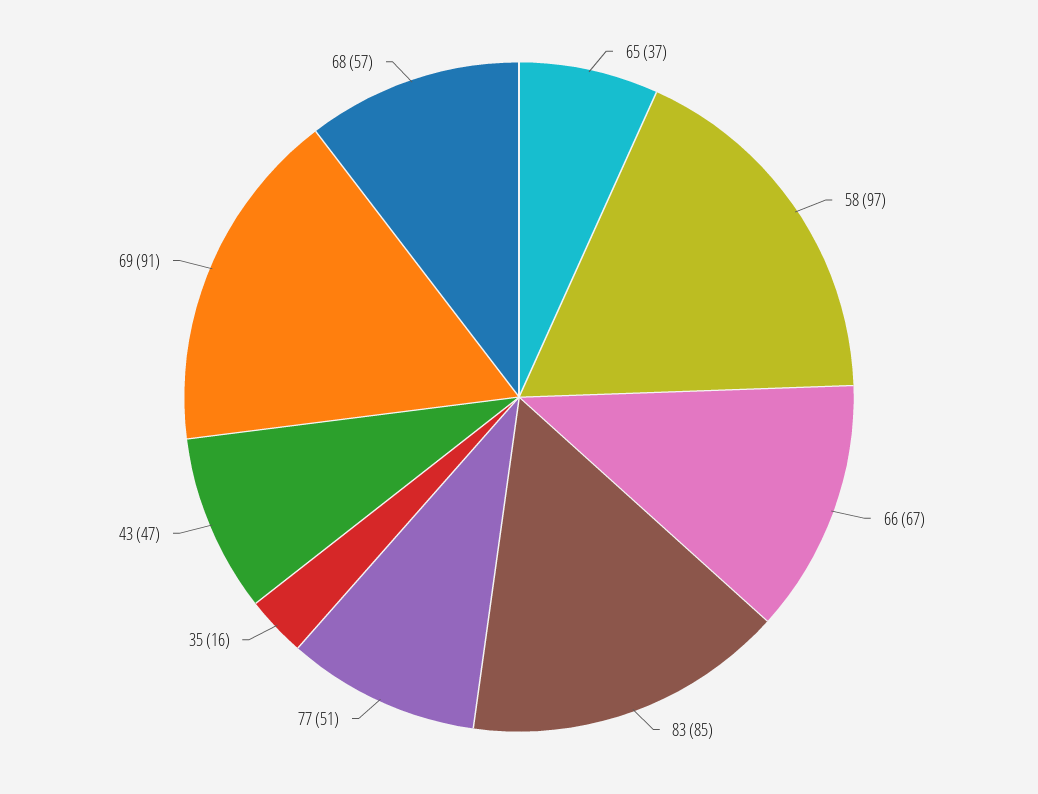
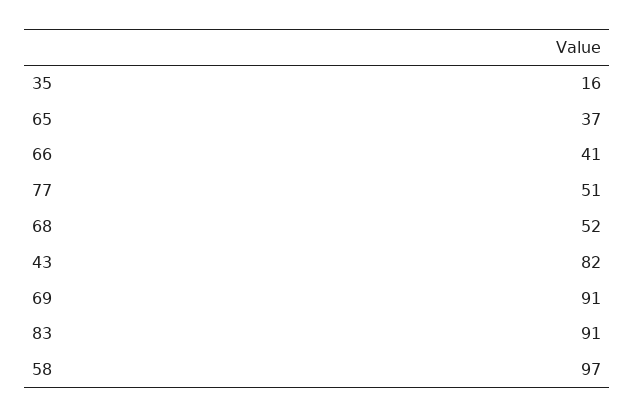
  {
    "65": 37,
    "58": 97,
-   "66": 67,
+   "66": 41,
-   "83": 85,
+   "83": 91,
    "77": 51,
    "35": 16,
-   "43": 47,
+   "43": 82,
    "69": 91,
-   "68": 57
+   "68": 52
  }

